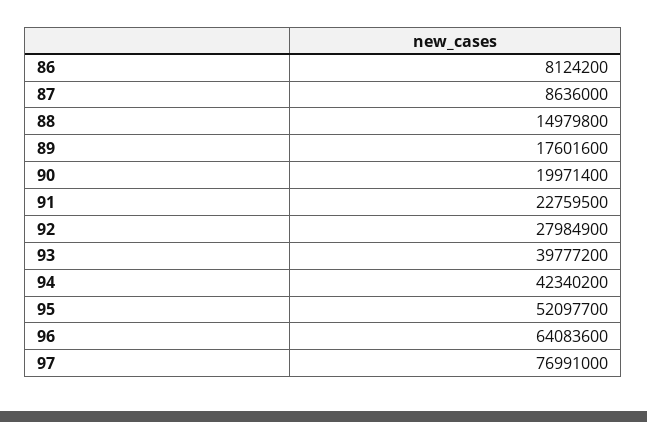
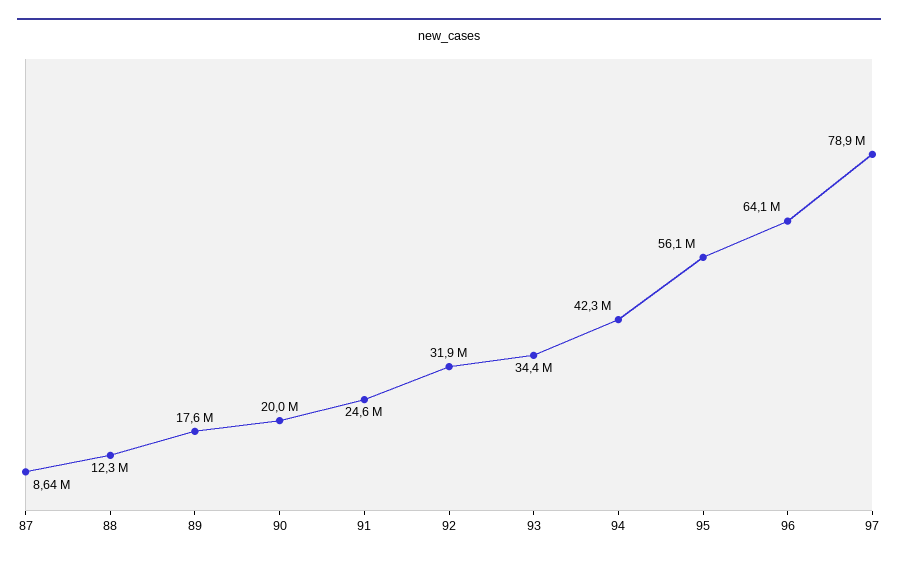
  {
-   "86": 8124200,
    "87": 8636000,
-   "88": 14979800,
+   "88": 12300000,
    "89": 17601600,
    "90": 19971400,
-   "91": 22759500,
+   "91": 24600000,
-   "92": 27984900,
+   "92": 31900000,
-   "93": 39777200,
+   "93": 34400000,
    "94": 42340200,
-   "95": 52097700,
+   "95": 56100000,
    "96": 64083600,
-   "97": 76991000
+   "97": 78900000
  }

